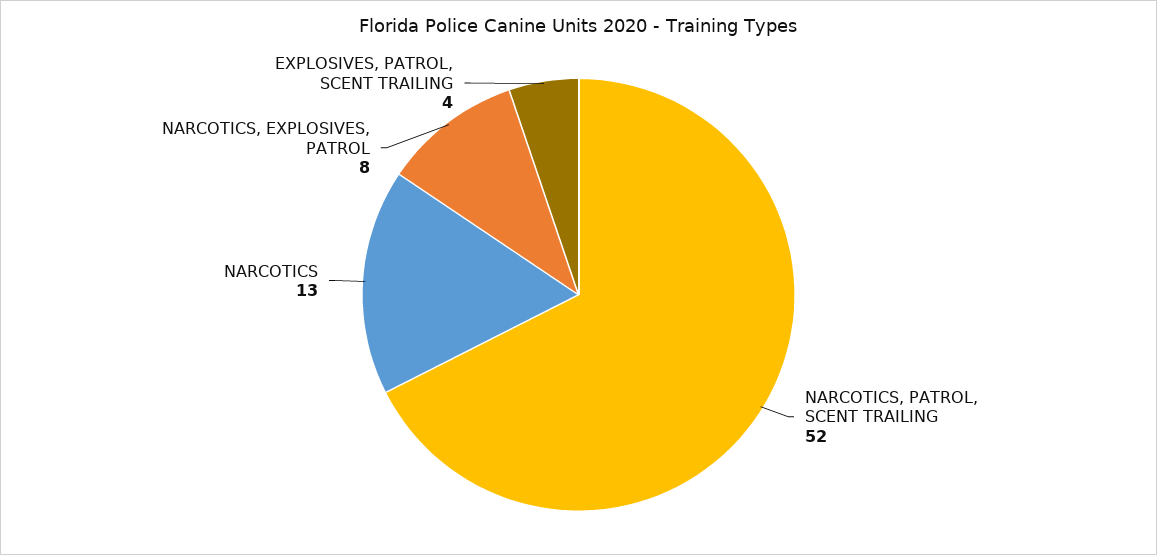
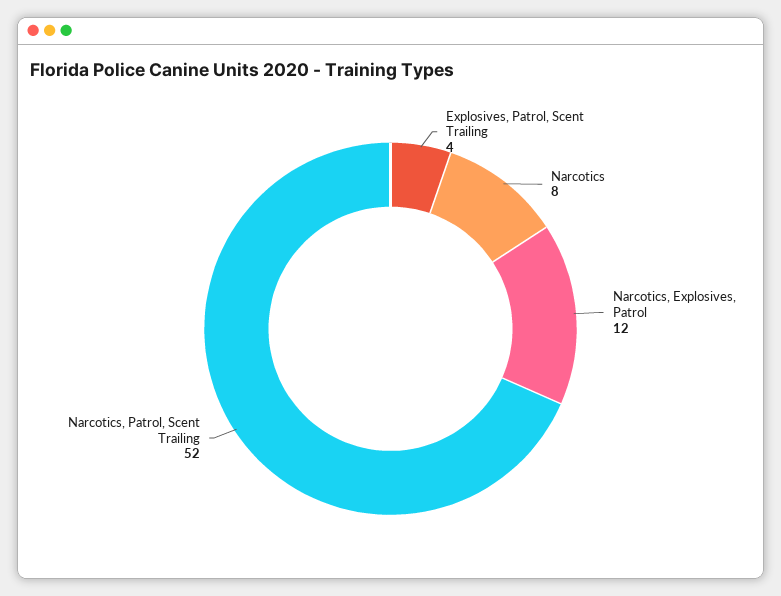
  {
    "NARCOTICS, PATROL, SCENT TRAILING": 52,
-   "NARCOTICS": 13,
+   "NARCOTICS": 8,
-   "NARCOTICS, EXPLOSIVES, PATROL": 8,
+   "NARCOTICS, EXPLOSIVES, PATROL": 12,
    "EXPLOSIVES, PATROL, SCENT TRAILING": 4
  }

